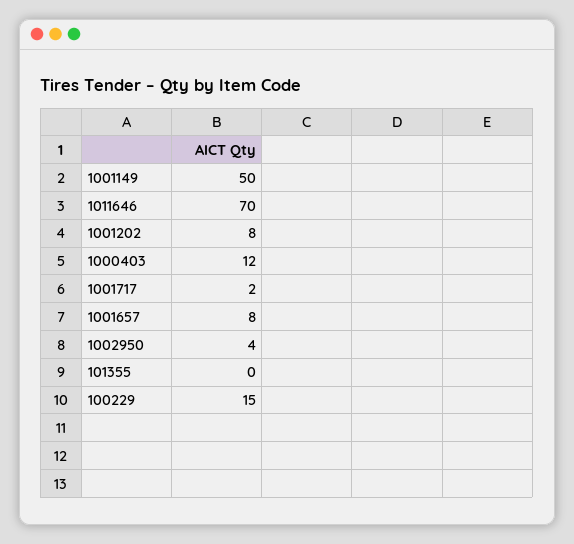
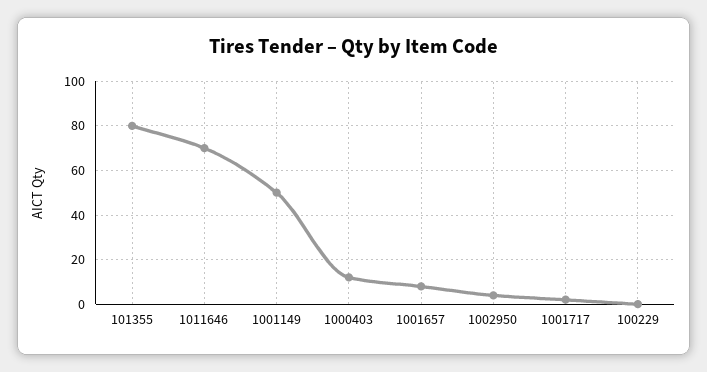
  {
    "1001149": 50,
    "1011646": 70,
-   "1001202": 8,
    "1000403": 12,
    "1001717": 2,
    "1001657": 8,
    "1002950": 4,
-   "101355": 0,
+   "101355": 80,
-   "100229": 15
+   "100229": 0
  }

